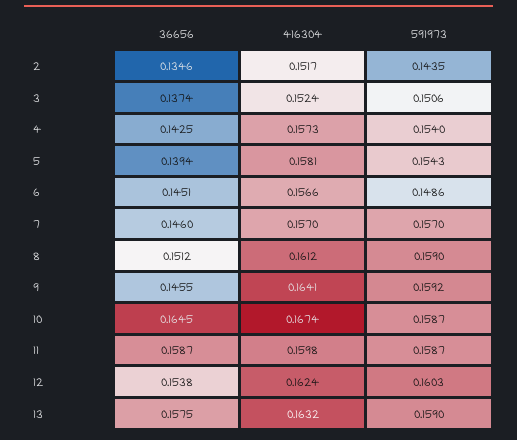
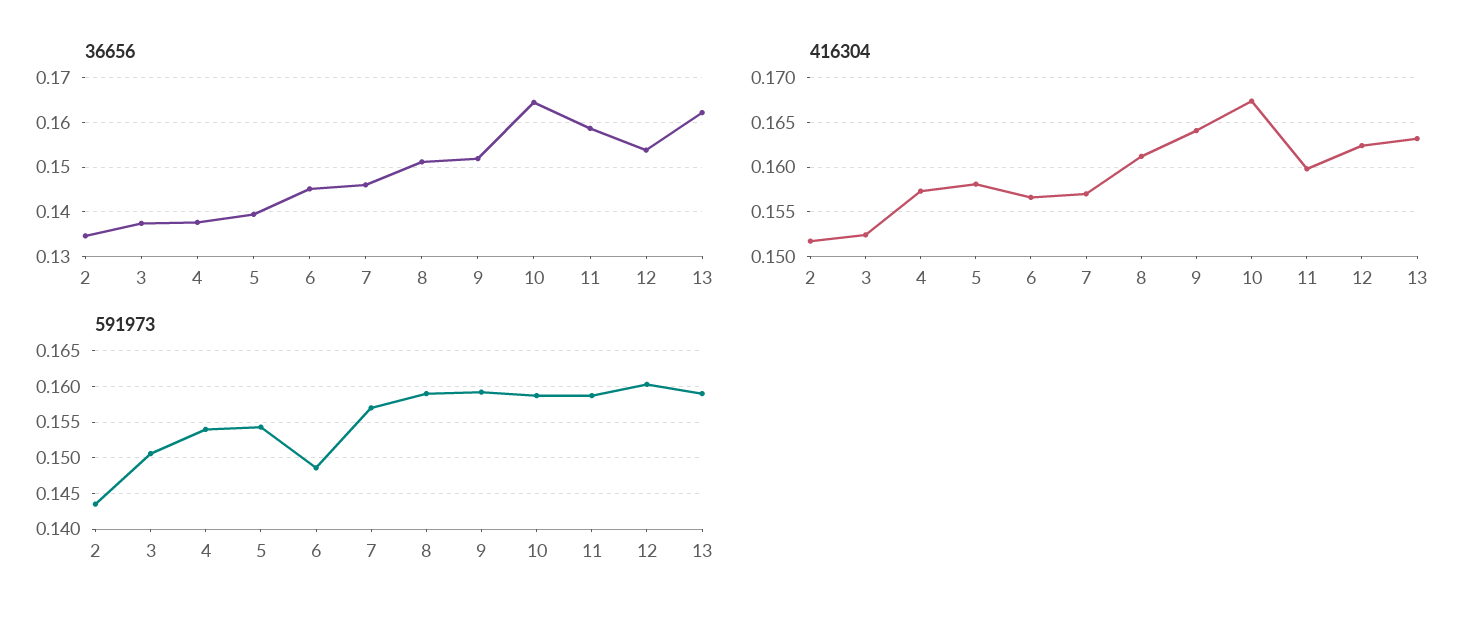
  {
    "36656": {
      "2": 0.1346,
      "3": 0.1374,
-     "4": 0.1425,
+     "4": 0.138,
      "5": 0.1394,
      "6": 0.1451,
      "7": 0.146,
      "8": 0.1512,
-     "9": 0.1455,
+     "9": 0.152,
      "10": 0.1645,
      "11": 0.1587,
      "12": 0.1538,
-     "13": 0.1575
+     "13": 0.162
    },
    "416304": {
      "2": 0.1517,
      "3": 0.1524,
      "4": 0.1573,
      "5": 0.1581,
      "6": 0.1566,
      "7": 0.157,
      "8": 0.1612,
      "9": 0.1641,
      "10": 0.1674,
      "11": 0.1598,
      "12": 0.1624,
      "13": 0.1632
    },
    "591973": {
      "2": 0.1435,
      "3": 0.1506,
      "4": 0.154,
      "5": 0.1543,
      "6": 0.1486,
      "7": 0.157,
      "8": 0.159,
      "9": 0.1592,
      "10": 0.1587,
      "11": 0.1587,
      "12": 0.1603,
      "13": 0.159
    }
  }

